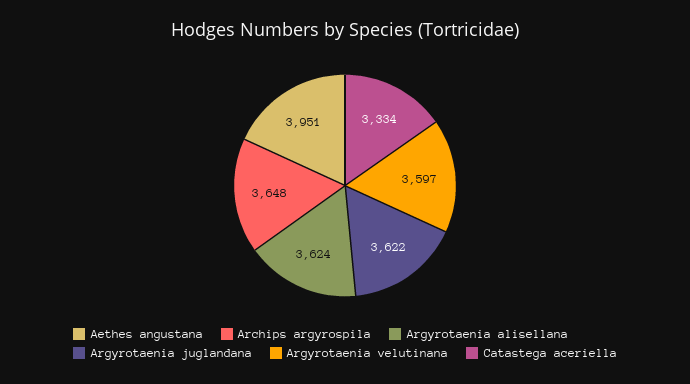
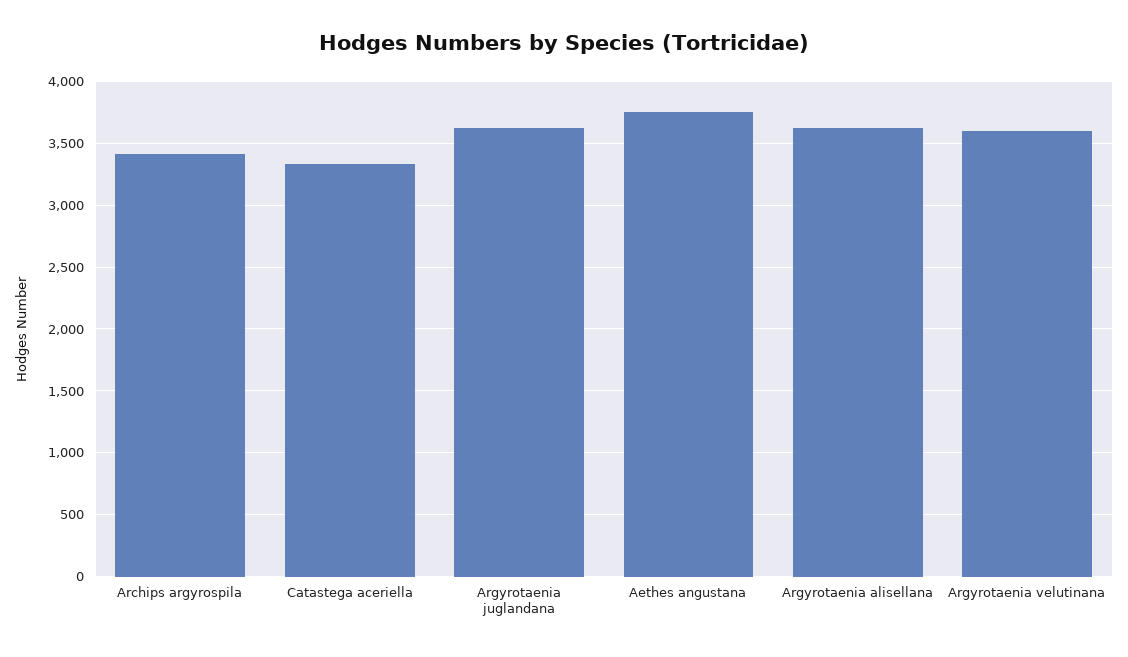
  {
-   "Aethes angustana": 3951,
+   "Aethes angustana": 3750,
-   "Archips argyrospila": 3648,
+   "Archips argyrospila": 3400,
    "Argyrotaenia alisellana": 3624,
    "Argyrotaenia juglandana": 3622,
    "Argyrotaenia velutinana": 3597,
    "Catastega aceriella": 3334
  }

